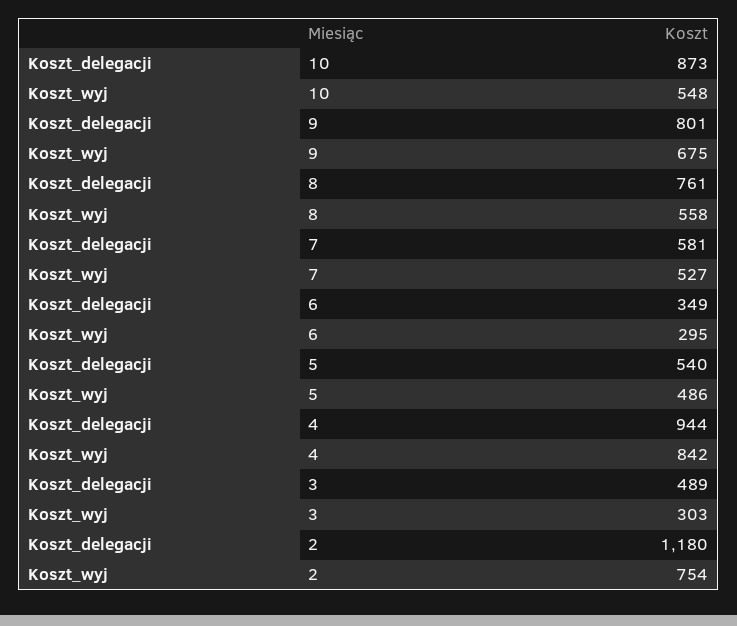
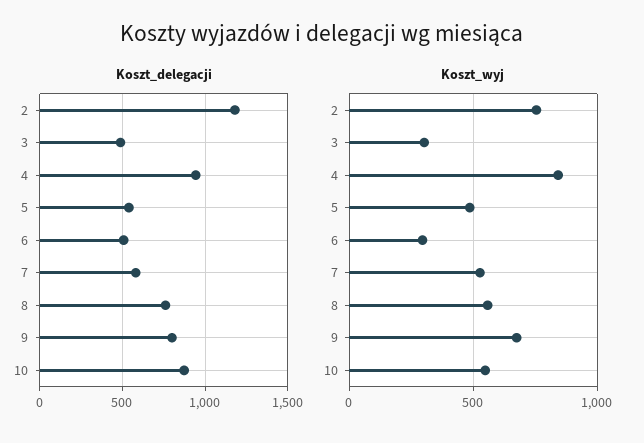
  {
    "Koszt_delegacji": {
      "10": 873,
      "9": 801,
      "8": 761,
      "7": 581,
-     "6": 349,
+     "6": 500,
      "5": 540,
      "4": 944,
      "3": 489,
      "2": 1180
    },
    "Koszt_wyj": {
      "10": 548,
      "9": 675,
      "8": 558,
      "7": 527,
      "6": 295,
      "5": 486,
      "4": 842,
      "3": 303,
      "2": 754
    }
  }

